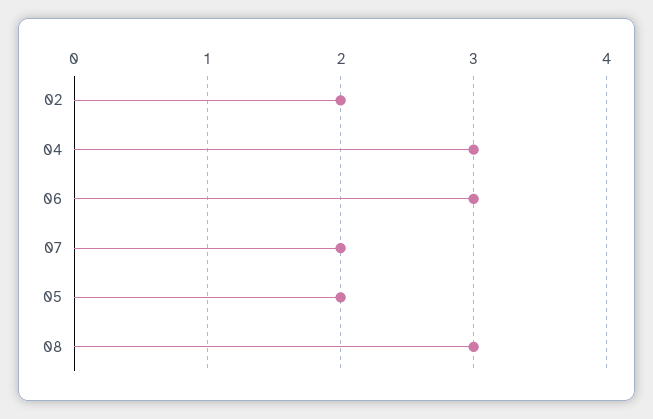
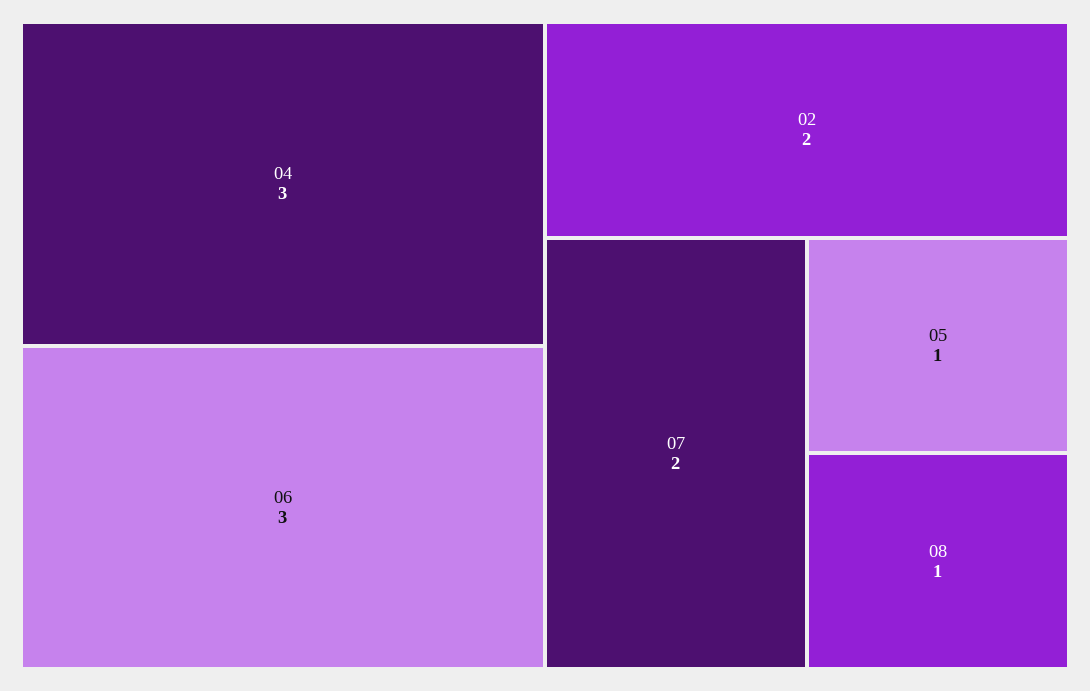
  {
    "02": 2,
    "04": 3,
    "06": 3,
    "07": 2,
-   "05": 2,
+   "05": 1,
-   "08": 3
+   "08": 1
  }

